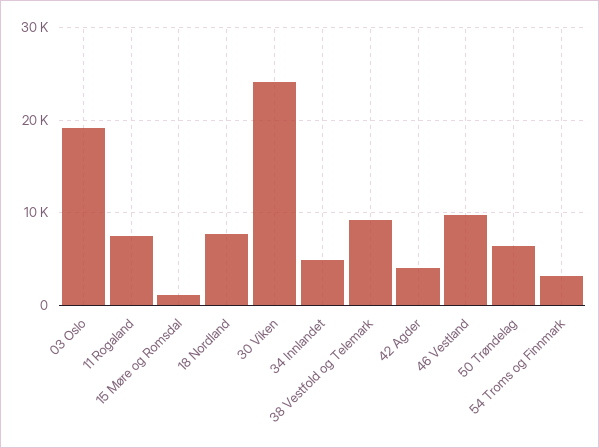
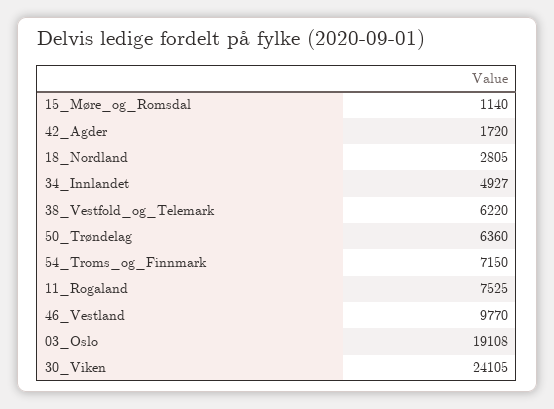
  {
    "03 Oslo": 19108,
    "11 Rogaland": 7525,
    "15 Møre og Romsdal": 1140,
-   "18 Nordland": 8000,
+   "18 Nordland": 2805,
    "30 Viken": 24105,
    "34 Innlandet": 4927,
-   "38 Vestfold og Telemark": 9000,
+   "38 Vestfold og Telemark": 6220,
-   "42 Agder": 4000,
+   "42 Agder": 1720,
    "46 Vestland": 9770,
    "50 Trøndelag": 6360,
-   "54 Troms og Finnmark": 3000
+   "54 Troms og Finnmark": 7150
  }

